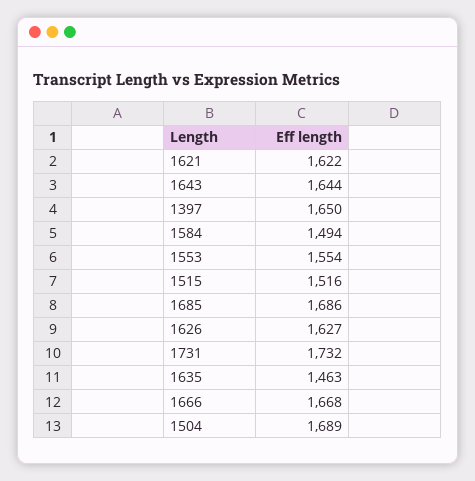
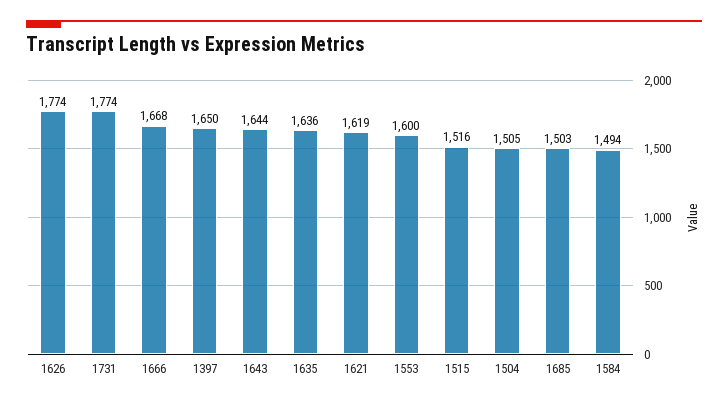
  {
-   "1621": 1622,
+   "1621": 1619,
    "1643": 1644,
    "1397": 1650,
    "1584": 1494,
-   "1553": 1554,
+   "1553": 1600,
    "1515": 1516,
-   "1685": 1686,
+   "1685": 1503,
-   "1626": 1627,
+   "1626": 1774,
-   "1731": 1732,
+   "1731": 1774,
-   "1635": 1463,
+   "1635": 1636,
    "1666": 1668,
-   "1504": 1689
+   "1504": 1505
  }

